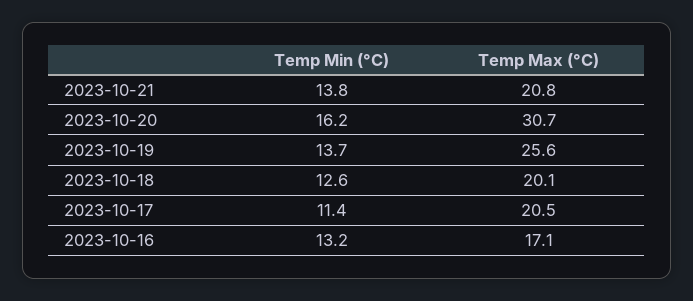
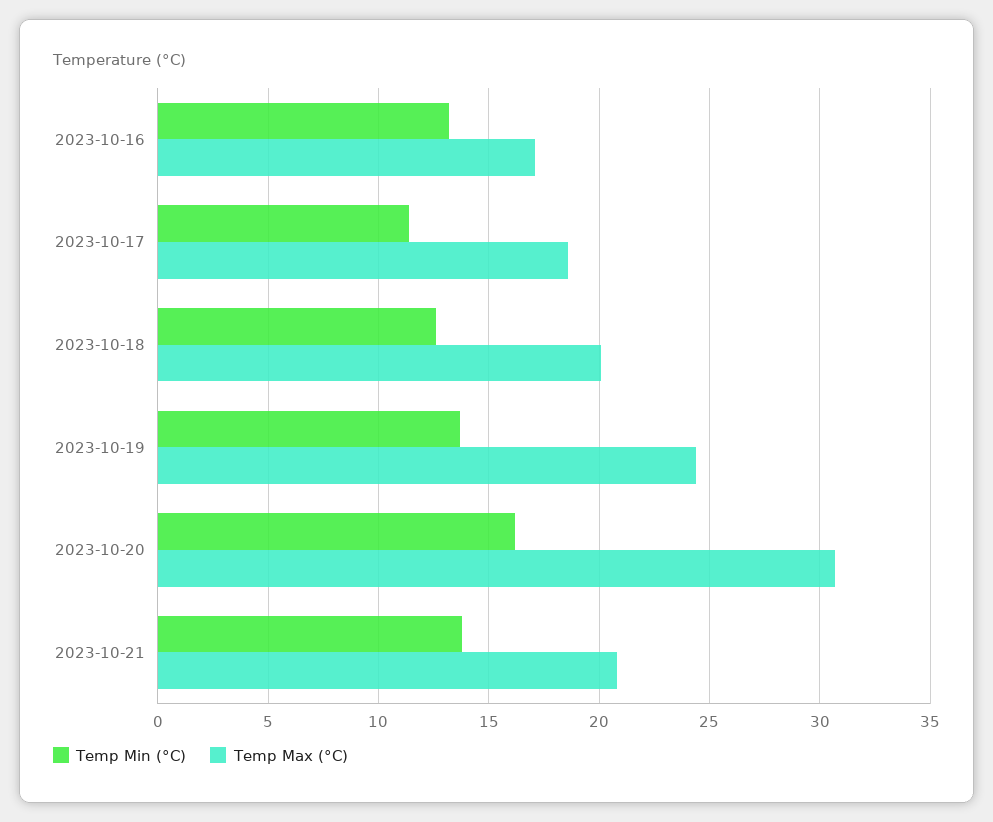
  {
    "Temp Min (°C)": {
      "2023-10-21": 13.8,
      "2023-10-20": 16.2,
      "2023-10-19": 13.7,
      "2023-10-18": 12.6,
      "2023-10-17": 11.4,
      "2023-10-16": 13.2
    },
    "Temp Max (°C)": {
      "2023-10-21": 20.8,
      "2023-10-20": 30.7,
-     "2023-10-19": 25.6,
+     "2023-10-19": 24.5,
      "2023-10-18": 20.1,
-     "2023-10-17": 20.5,
+     "2023-10-17": 18.5,
      "2023-10-16": 17.1
    }
  }

